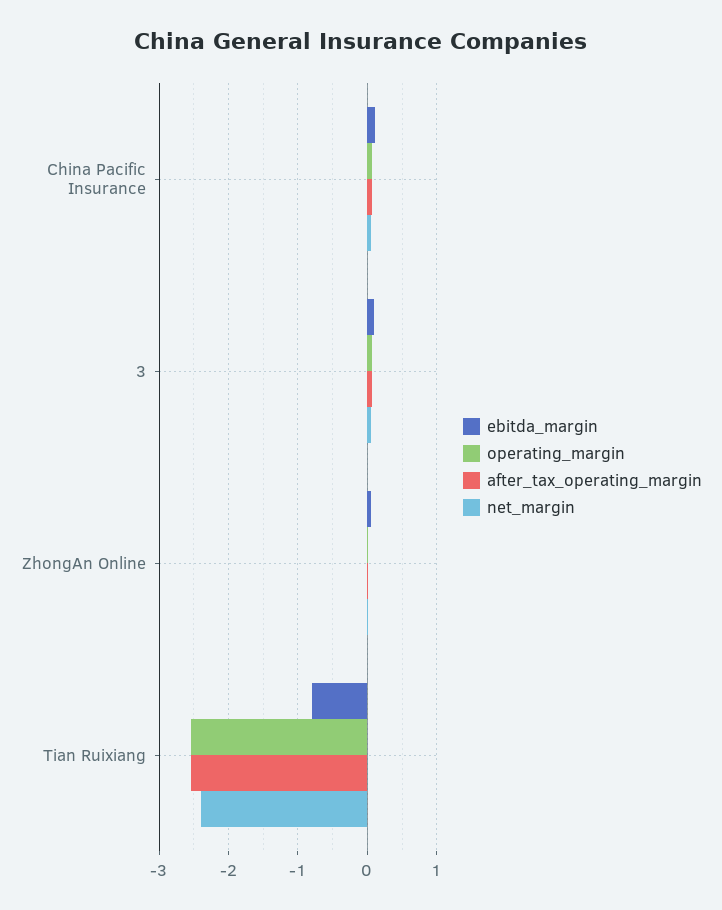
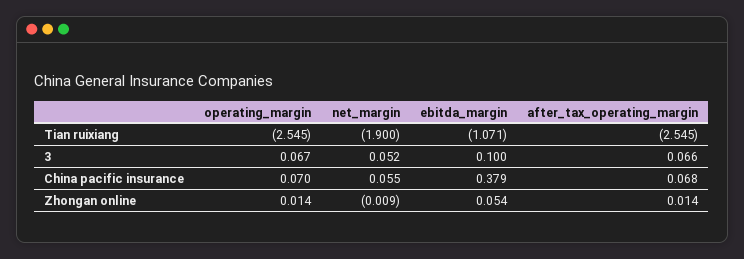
  {
    "ebitda_margin": {
-     "China Pacific Insurance": 0.1,
+     "China Pacific Insurance": 0.379,
      "3": 0.1,
      "ZhongAn Online": 0.054,
-     "Tian Ruixiang": -0.8
+     "Tian Ruixiang": -1.071
    },
    "operating_margin": {
      "China Pacific Insurance": 0.07,
      "3": 0.067,
      "ZhongAn Online": 0.014,
      "Tian Ruixiang": -2.545
    },
    "after_tax_operating_margin": {
      "China Pacific Insurance": 0.068,
      "3": 0.066,
      "ZhongAn Online": 0.014,
      "Tian Ruixiang": -2.545
    },
    "net_margin": {
      "China Pacific Insurance": 0.055,
      "3": 0.052,
      "ZhongAn Online": -0.009,
-     "Tian Ruixiang": -2.4
+     "Tian Ruixiang": -1.9
    }
  }

